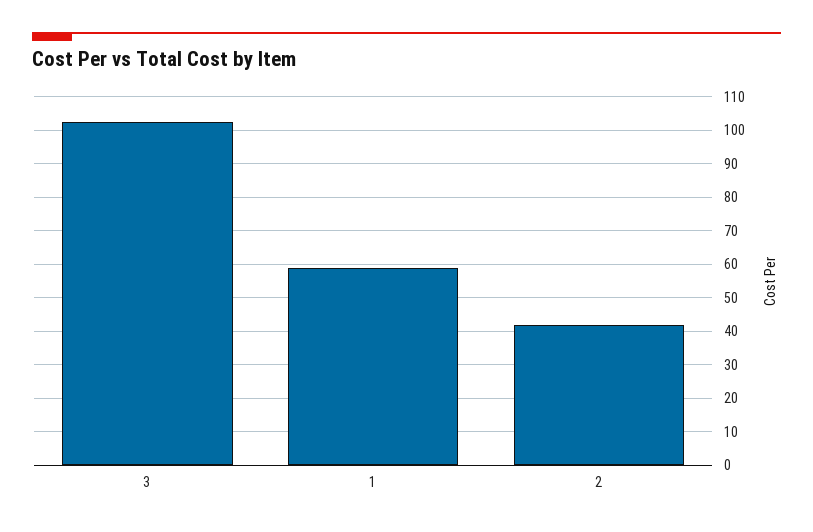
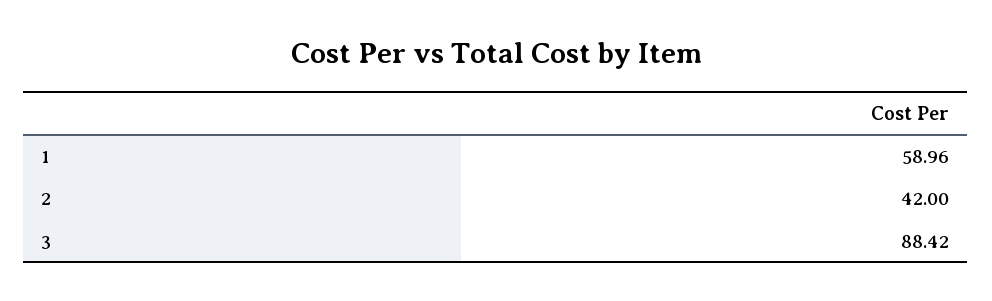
  {
-   "3": 102,
+   "3": 88.42,
    "1": 58.96,
    "2": 42
  }

